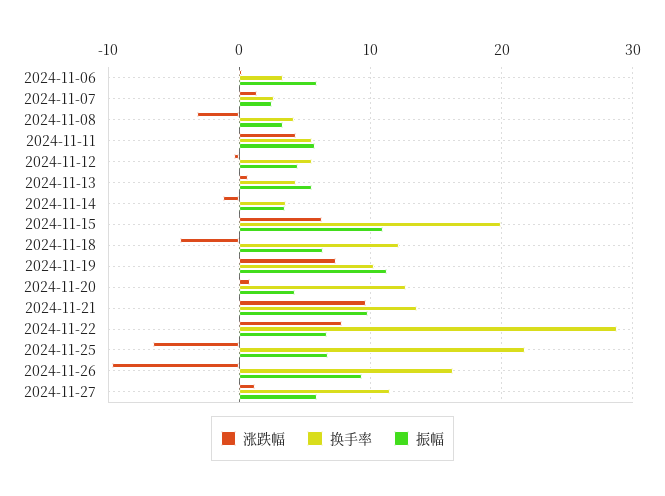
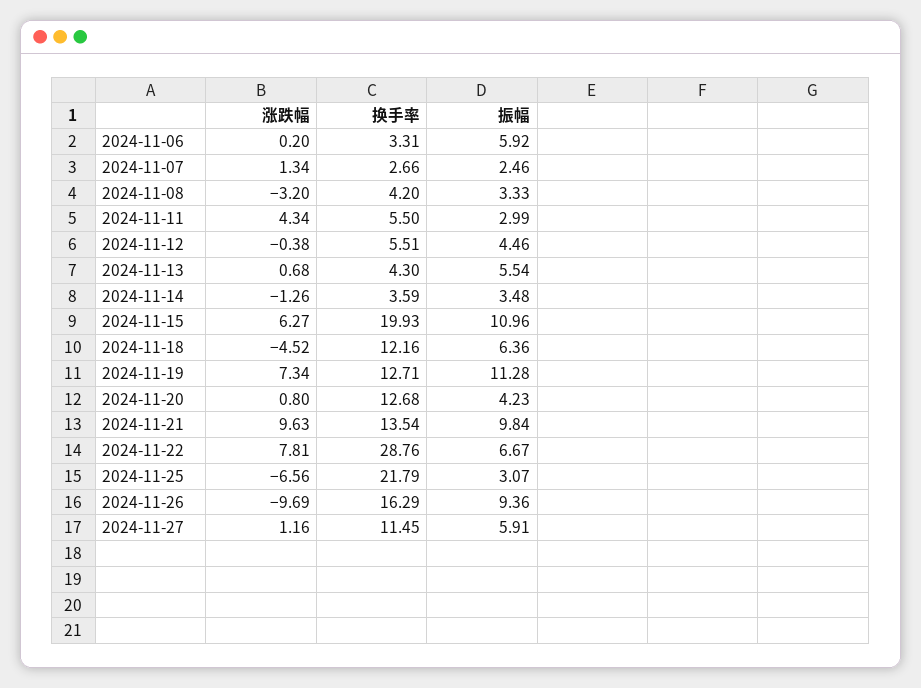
  {
    "涨跌幅": {
      "2024-11-06": 0.2,
      "2024-11-07": 1.34,
      "2024-11-08": -3.2,
      "2024-11-11": 4.34,
      "2024-11-12": -0.38,
      "2024-11-13": 0.68,
      "2024-11-14": -1.26,
      "2024-11-15": 6.27,
      "2024-11-18": -4.52,
      "2024-11-19": 7.34,
      "2024-11-20": 0.8,
      "2024-11-21": 9.63,
      "2024-11-22": 7.81,
      "2024-11-25": -6.56,
      "2024-11-26": -9.69,
      "2024-11-27": 1.16
    },
    "换手率": {
      "2024-11-06": 3.31,
      "2024-11-07": 2.66,
      "2024-11-08": 4.2,
      "2024-11-11": 5.5,
      "2024-11-12": 5.51,
      "2024-11-13": 4.3,
      "2024-11-14": 3.59,
      "2024-11-15": 19.93,
      "2024-11-18": 12.16,
-     "2024-11-19": 10,
+     "2024-11-19": 12.71,
      "2024-11-20": 12.68,
      "2024-11-21": 13.54,
      "2024-11-22": 28.76,
      "2024-11-25": 21.79,
      "2024-11-26": 16.29,
      "2024-11-27": 11.45
    },
    "振幅": {
      "2024-11-06": 5.92,
      "2024-11-07": 2.46,
      "2024-11-08": 3.33,
-     "2024-11-11": 6,
+     "2024-11-11": 2.99,
      "2024-11-12": 4.46,
      "2024-11-13": 5.54,
      "2024-11-14": 3.48,
      "2024-11-15": 10.96,
      "2024-11-18": 6.36,
      "2024-11-19": 11.28,
      "2024-11-20": 4.23,
      "2024-11-21": 9.84,
      "2024-11-22": 6.67,
-     "2024-11-25": 7,
+     "2024-11-25": 3.07,
      "2024-11-26": 9.36,
      "2024-11-27": 5.91
    }
  }

